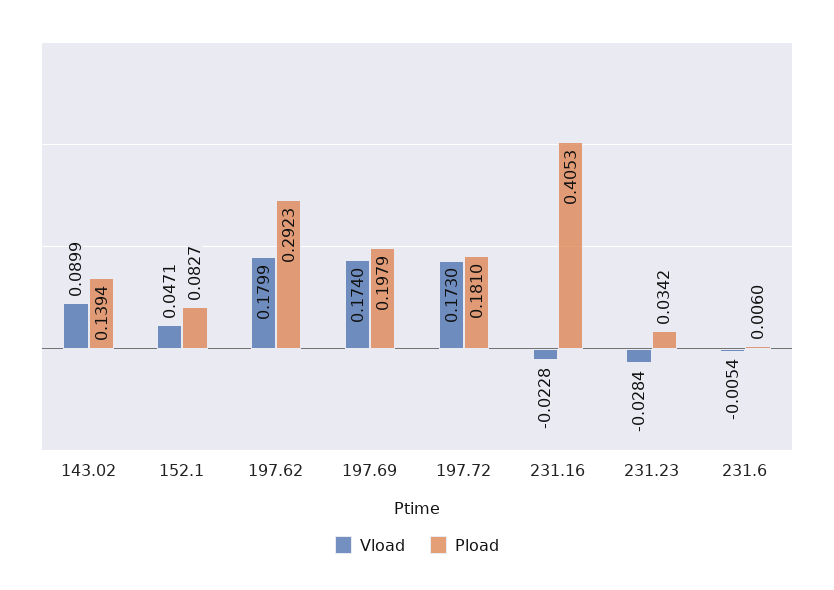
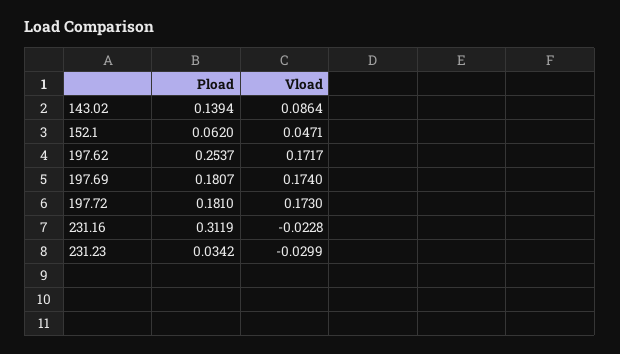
  {
    "Vload": {
-     "143.02": 0.0899,
+     "143.02": 0.0864,
      "152.1": 0.0471,
-     "197.62": 0.1799,
+     "197.62": 0.1717,
      "197.69": 0.174,
      "197.72": 0.173,
      "231.16": -0.0228,
-     "231.23": -0.0284,
+     "231.23": -0.0299
-     "231.6": -0.0054
    },
    "Pload": {
      "143.02": 0.1394,
-     "152.1": 0.0827,
+     "152.1": 0.062,
-     "197.62": 0.2923,
+     "197.62": 0.2537,
-     "197.69": 0.1979,
+     "197.69": 0.1807,
      "197.72": 0.181,
-     "231.16": 0.4053,
+     "231.16": 0.3119,
-     "231.23": 0.0342,
+     "231.23": 0.0342
-     "231.6": 0.006
    }
  }

